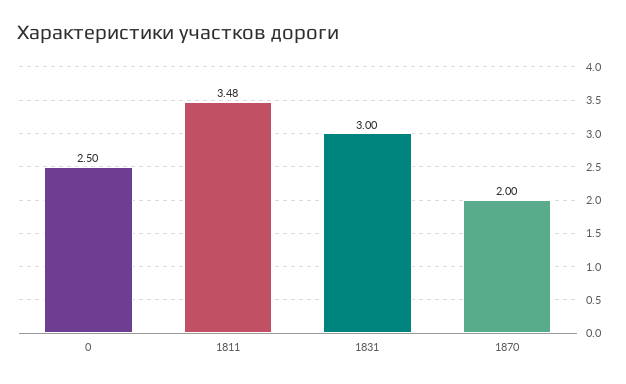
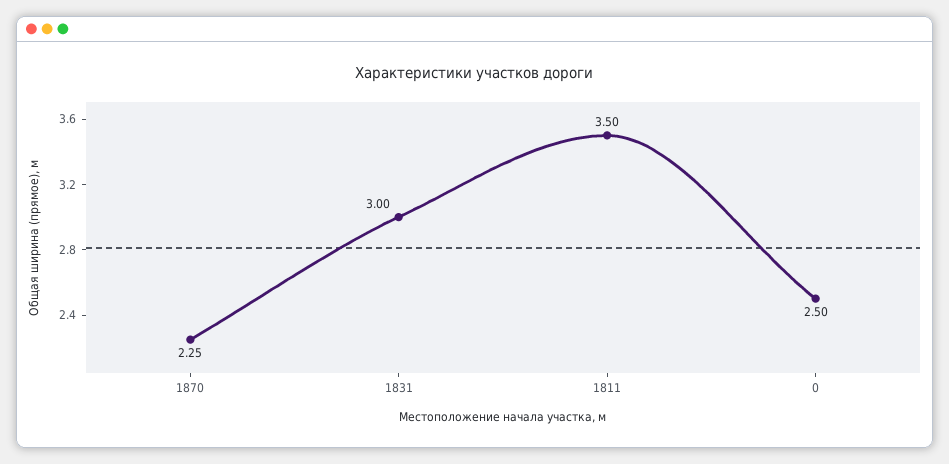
  {
    "0": 2.5,
-   "1811": 3.48,
+   "1811": 3.5,
    "1831": 3,
-   "1870": 2
+   "1870": 2.25
  }

